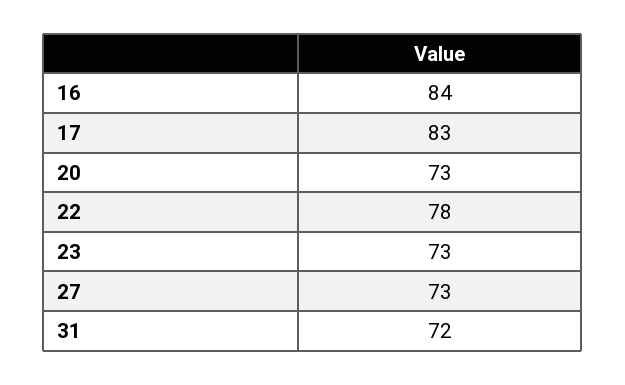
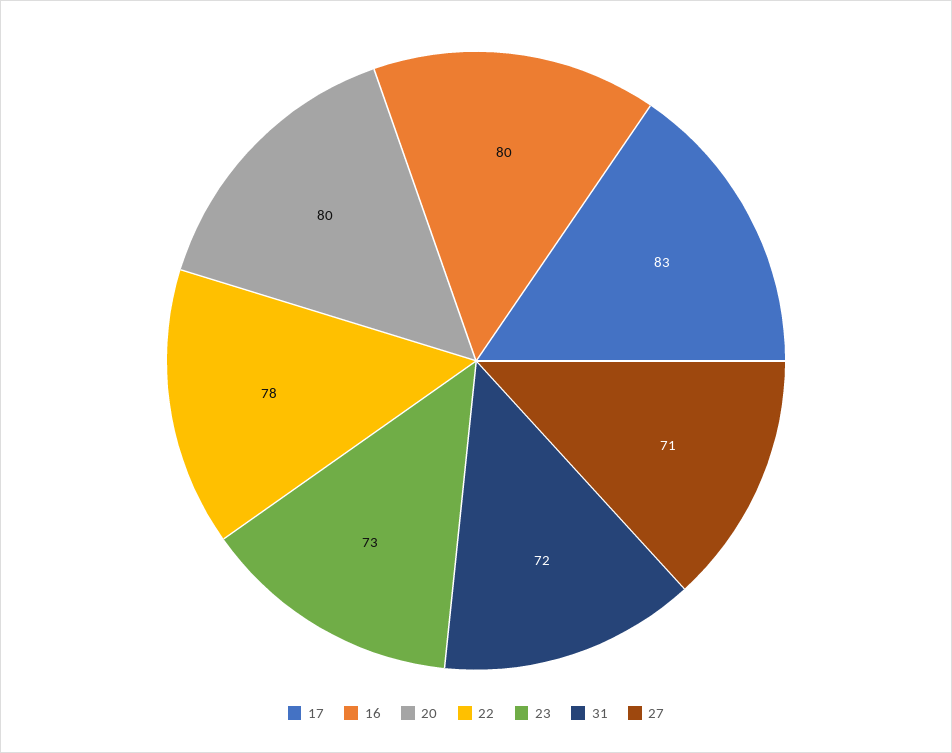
  {
-   "16": 84,
+   "16": 80,
    "17": 83,
-   "20": 73,
+   "20": 80,
    "22": 78,
    "23": 73,
-   "27": 73,
+   "27": 71,
    "31": 72
  }

